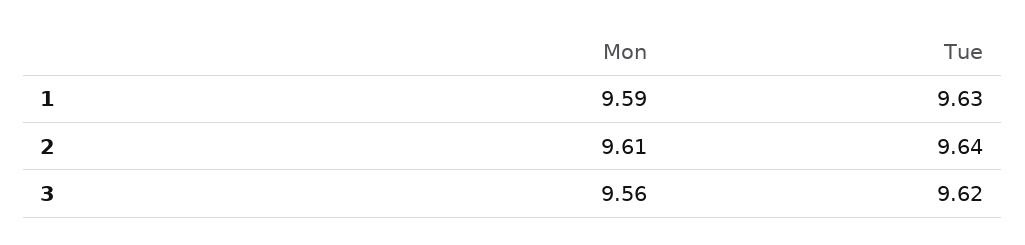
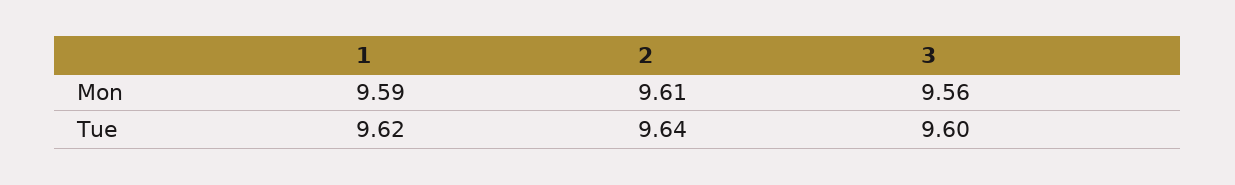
  {
    "Mon": {
      "1": 9.59,
      "2": 9.61,
      "3": 9.56
    },
    "Tue": {
-     "1": 9.63,
+     "1": 9.62,
      "2": 9.64,
-     "3": 9.62
+     "3": 9.6
    }
  }

